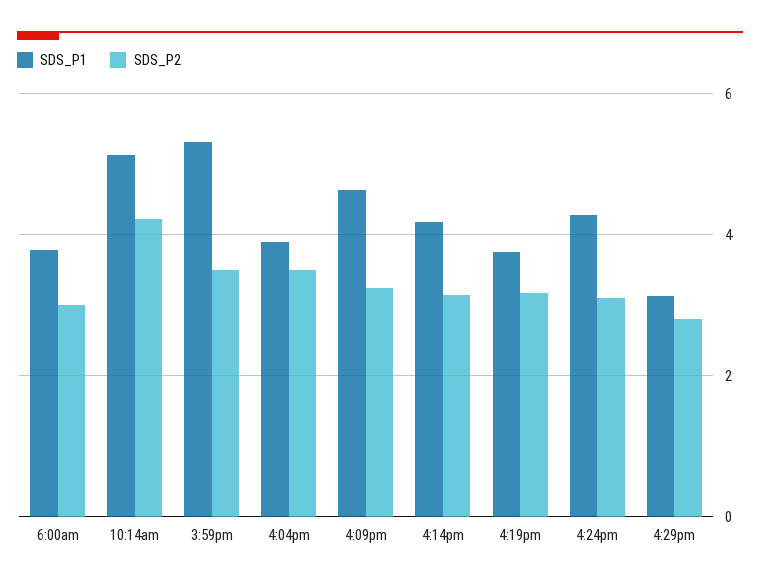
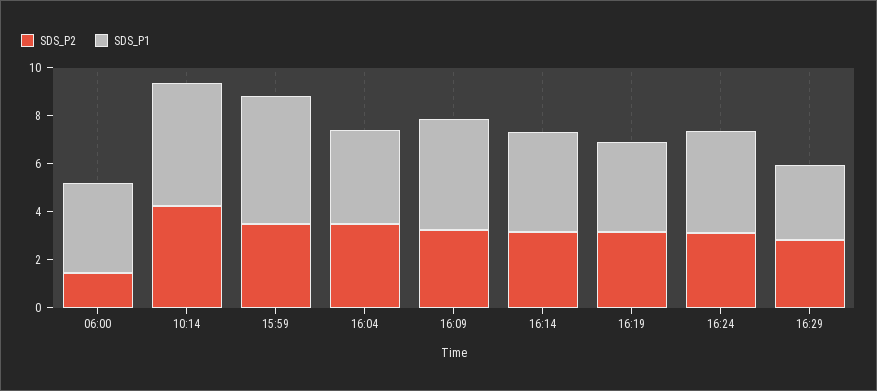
  {
    "SDS_P1": {
      "6:00am": 3.8,
      "10:14am": 5.2,
      "3:59pm": 5.4,
      "4:04pm": 4,
      "4:09pm": 4.6,
      "4:14pm": 4.2,
      "4:19pm": 3.8,
      "4:24pm": 4.2,
      "4:29pm": 3.2
    },
    "SDS_P2": {
-     "6:00am": 3,
+     "6:00am": 1.5,
      "10:14am": 4.2,
      "3:59pm": 3.6,
      "4:04pm": 3.6,
      "4:09pm": 3.2,
      "4:14pm": 3.2,
      "4:19pm": 3.2,
      "4:24pm": 3.2,
      "4:29pm": 2.8
    }
  }

